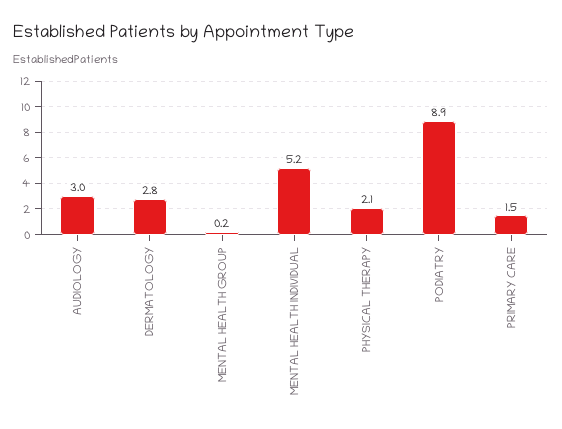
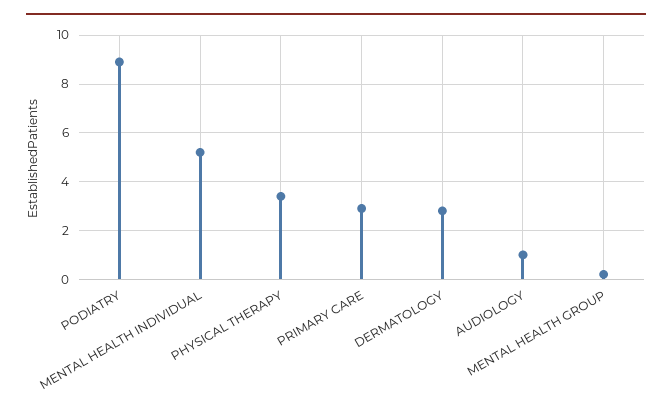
  {
-   "AUDIOLOGY": 3,
+   "AUDIOLOGY": 1,
    "DERMATOLOGY": 2.8,
    "MENTAL HEALTH GROUP": 0.2,
    "MENTAL HEALTH INDIVIDUAL": 5.2,
-   "PHYSICAL THERAPY": 2.1,
+   "PHYSICAL THERAPY": 3.5,
    "PODIATRY": 8.9,
-   "PRIMARY CARE": 1.5
+   "PRIMARY CARE": 3
  }

